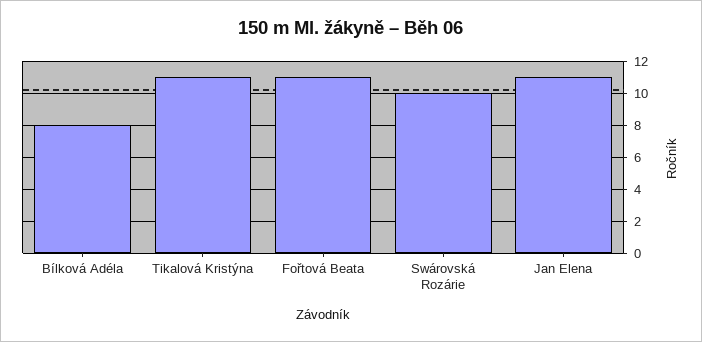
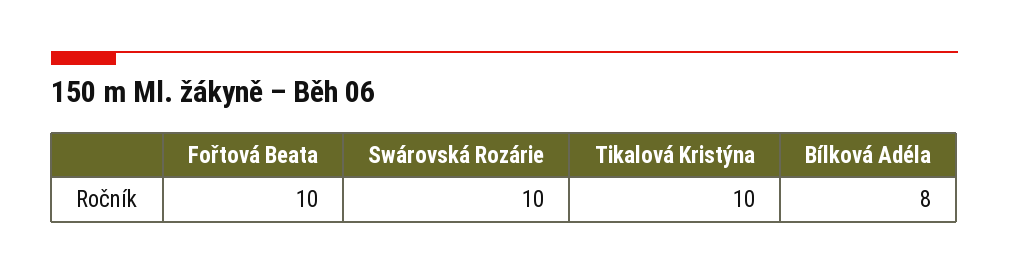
  {
    "Bílková Adéla": 8,
-   "Tikalová Kristýna": 11,
+   "Tikalová Kristýna": 10,
-   "Fořtová Beata": 11,
+   "Fořtová Beata": 10,
-   "Swárovská Rozárie": 10,
+   "Swárovská Rozárie": 10
-   "Jan Elena": 11
  }

